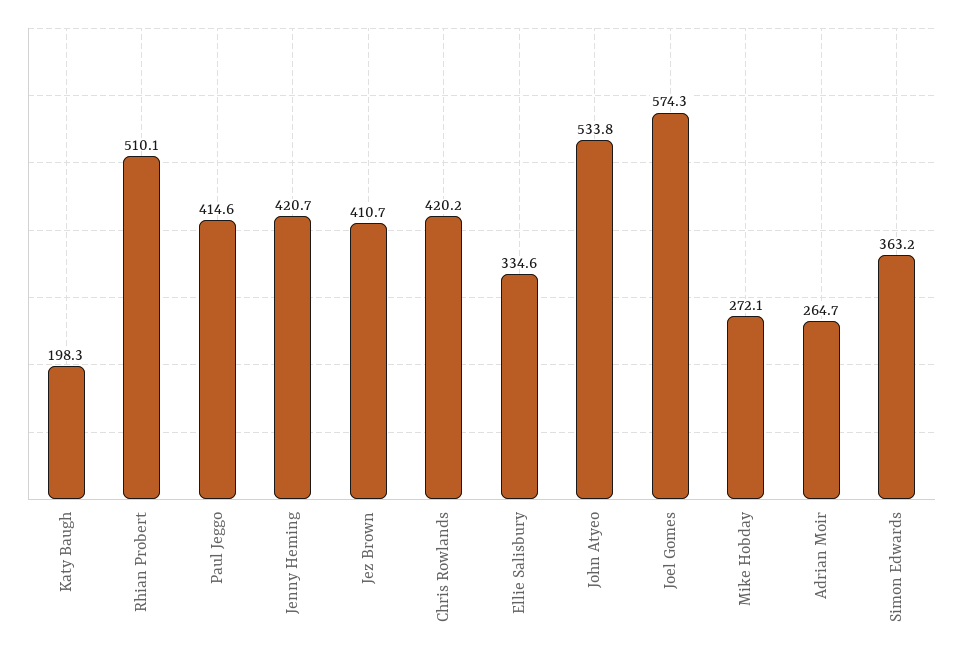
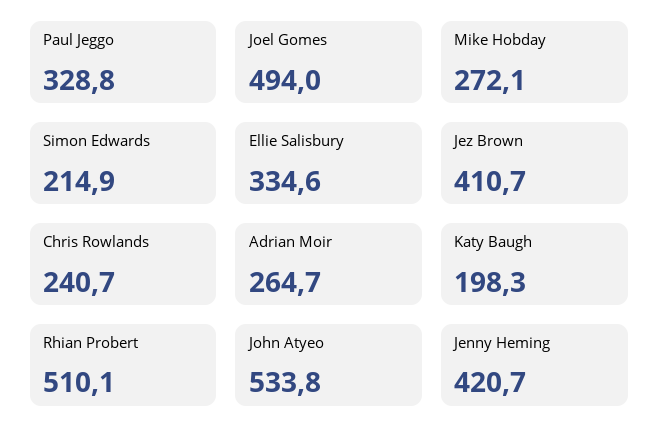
  {
    "Katy Baugh": 198.3,
    "Rhian Probert": 510.1,
-   "Paul Jeggo": 414.6,
+   "Paul Jeggo": 328.8,
    "Jenny Heming": 420.7,
    "Jez Brown": 410.7,
-   "Chris Rowlands": 420.2,
+   "Chris Rowlands": 240.7,
    "Ellie Salisbury": 334.6,
    "John Atyeo": 533.8,
-   "Joel Gomes": 574.3,
+   "Joel Gomes": 494,
    "Mike Hobday": 272.1,
    "Adrian Moir": 264.7,
-   "Simon Edwards": 363.2
+   "Simon Edwards": 214.9
  }

